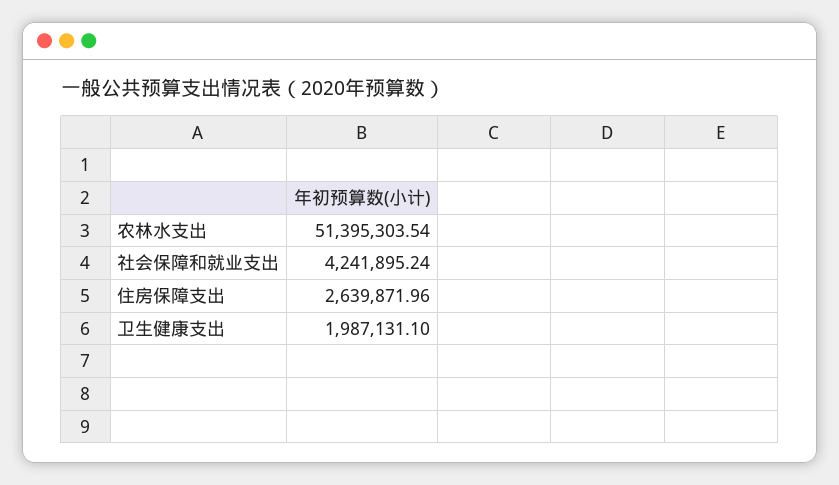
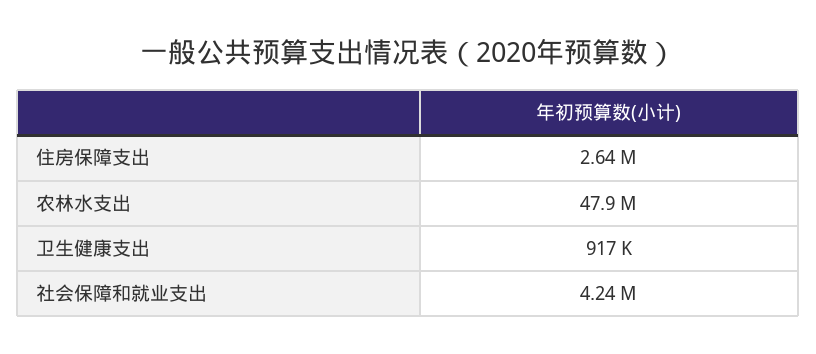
  {
-   "农林水支出": 51395303.54,
+   "农林水支出": 47900000,
    "社会保障和就业支出": 4241895.24,
    "住房保障支出": 2639871.96,
-   "卫生健康支出": 1987131.1
+   "卫生健康支出": 917000
  }

